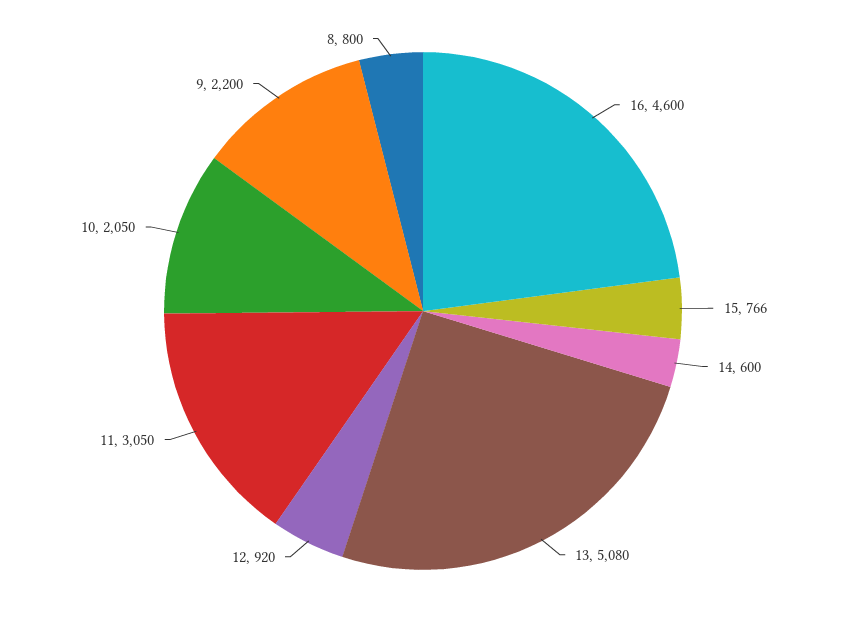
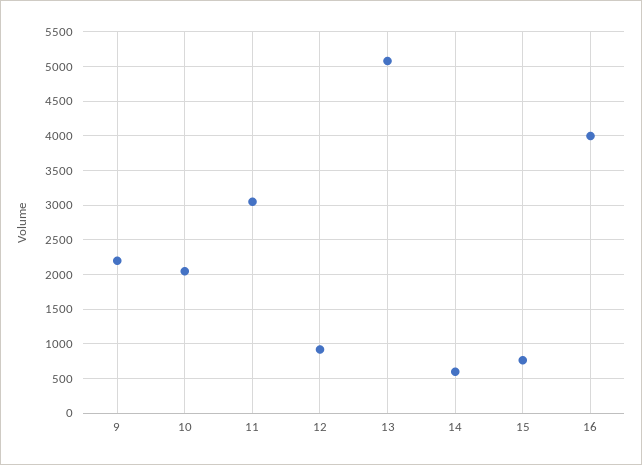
  {
-   "16": 4600,
+   "16": 4000,
    "15": 766,
    "14": 600,
    "13": 5080,
    "12": 920,
    "11": 3050,
    "10": 2050,
-   "9": 2200,
+   "9": 2200
-   "8": 800
  }

